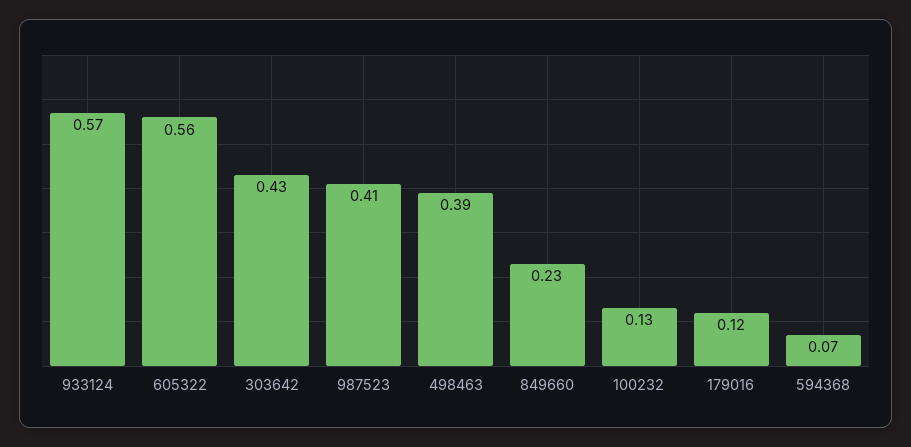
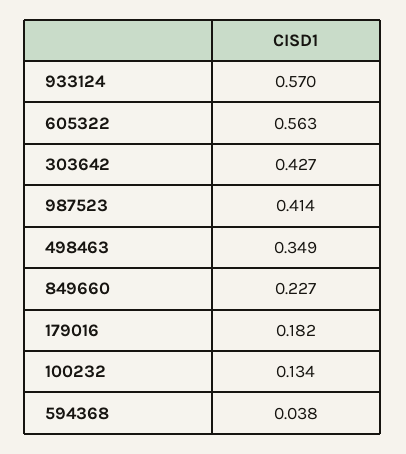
  {
    "933124": 0.57,
    "605322": 0.563,
    "303642": 0.427,
    "987523": 0.414,
-   "498463": 0.39,
+   "498463": 0.349,
    "849660": 0.227,
    "100232": 0.134,
-   "179016": 0.12,
+   "179016": 0.182,
-   "594368": 0.07
+   "594368": 0.038
  }

